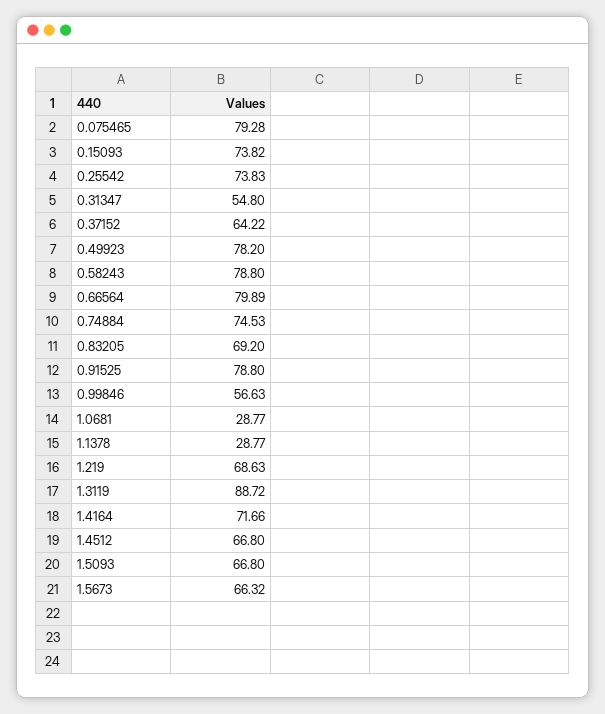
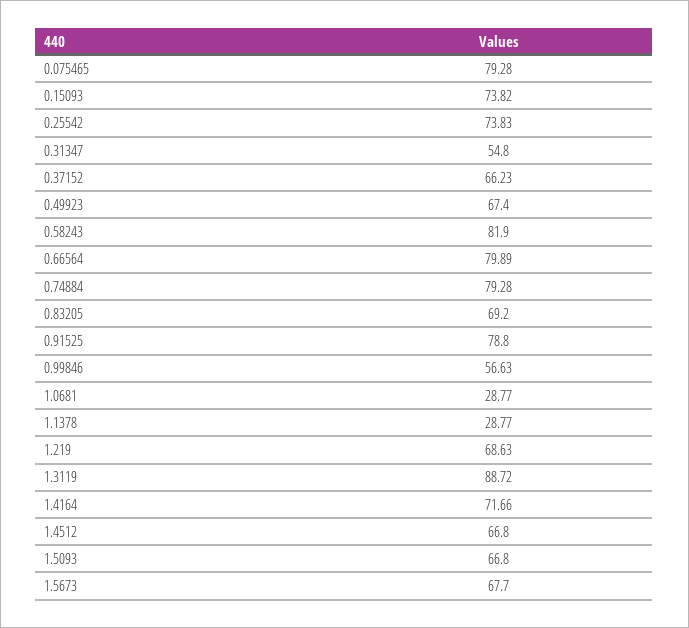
  {
    "0.075465": 79.28,
    "0.15093": 73.82,
    "0.25542": 73.83,
    "0.31347": 54.8,
-   "0.37152": 64.22,
+   "0.37152": 66.23,
-   "0.49923": 78.2,
+   "0.49923": 67.4,
-   "0.58243": 78.8,
+   "0.58243": 81.9,
    "0.66564": 79.89,
-   "0.74884": 74.53,
+   "0.74884": 79.28,
    "0.83205": 69.2,
    "0.91525": 78.8,
    "0.99846": 56.63,
    "1.0681": 28.77,
    "1.1378": 28.77,
    "1.219": 68.63,
    "1.3119": 88.72,
    "1.4164": 71.66,
    "1.4512": 66.8,
    "1.5093": 66.8,
-   "1.5673": 66.32
+   "1.5673": 67.7
  }

